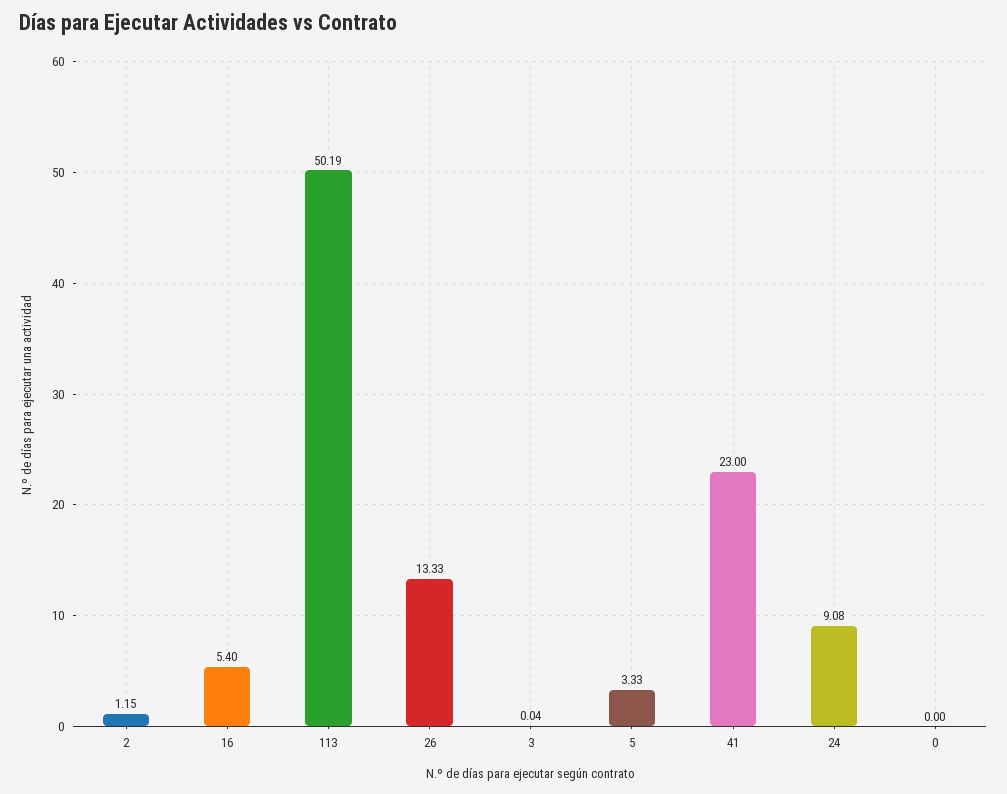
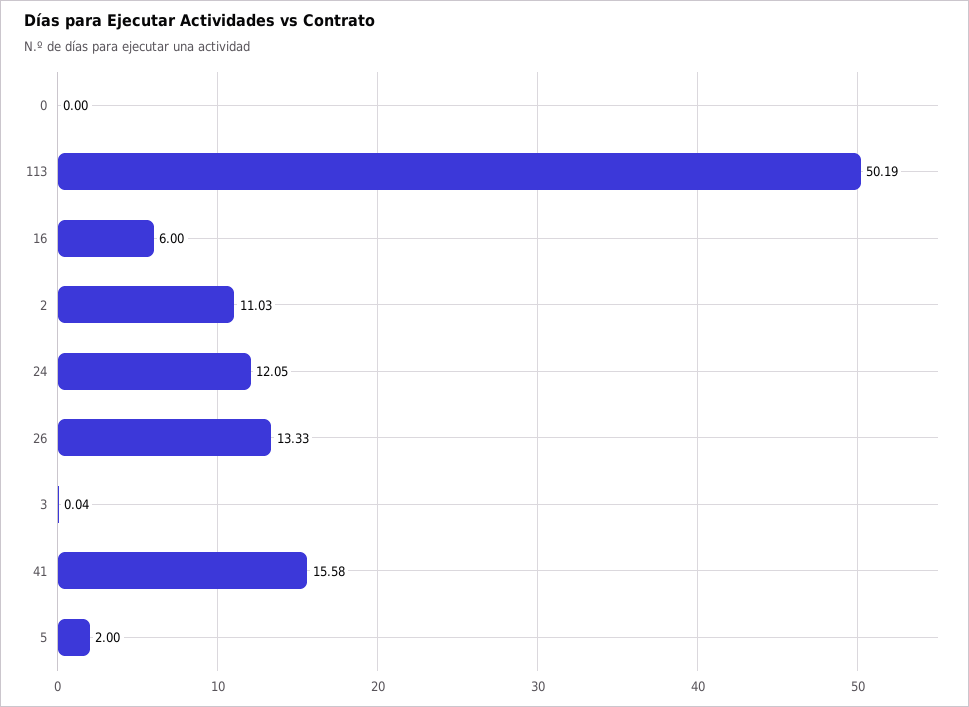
  {
-   "2": 1.15,
+   "2": 11.03,
-   "16": 5.4,
+   "16": 6,
    "113": 50.19,
    "26": 13.33,
    "3": 0.04,
-   "5": 3.33,
+   "5": 2,
-   "41": 23,
+   "41": 15.58,
-   "24": 9.08,
+   "24": 12.05,
    "0": 0
  }

